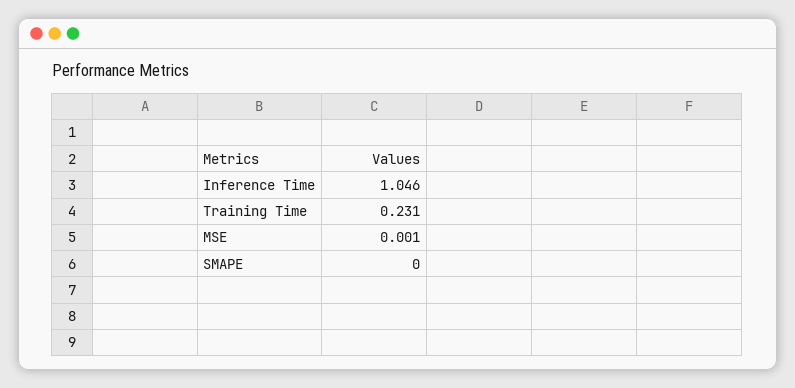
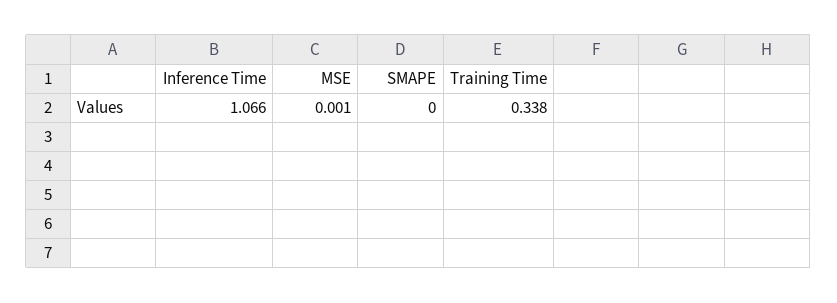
  {
-   "Inference Time": 1.046,
+   "Inference Time": 1.066,
-   "Training Time": 0.231,
+   "Training Time": 0.338,
    "MSE": 0.001,
    "SMAPE": 0
  }

